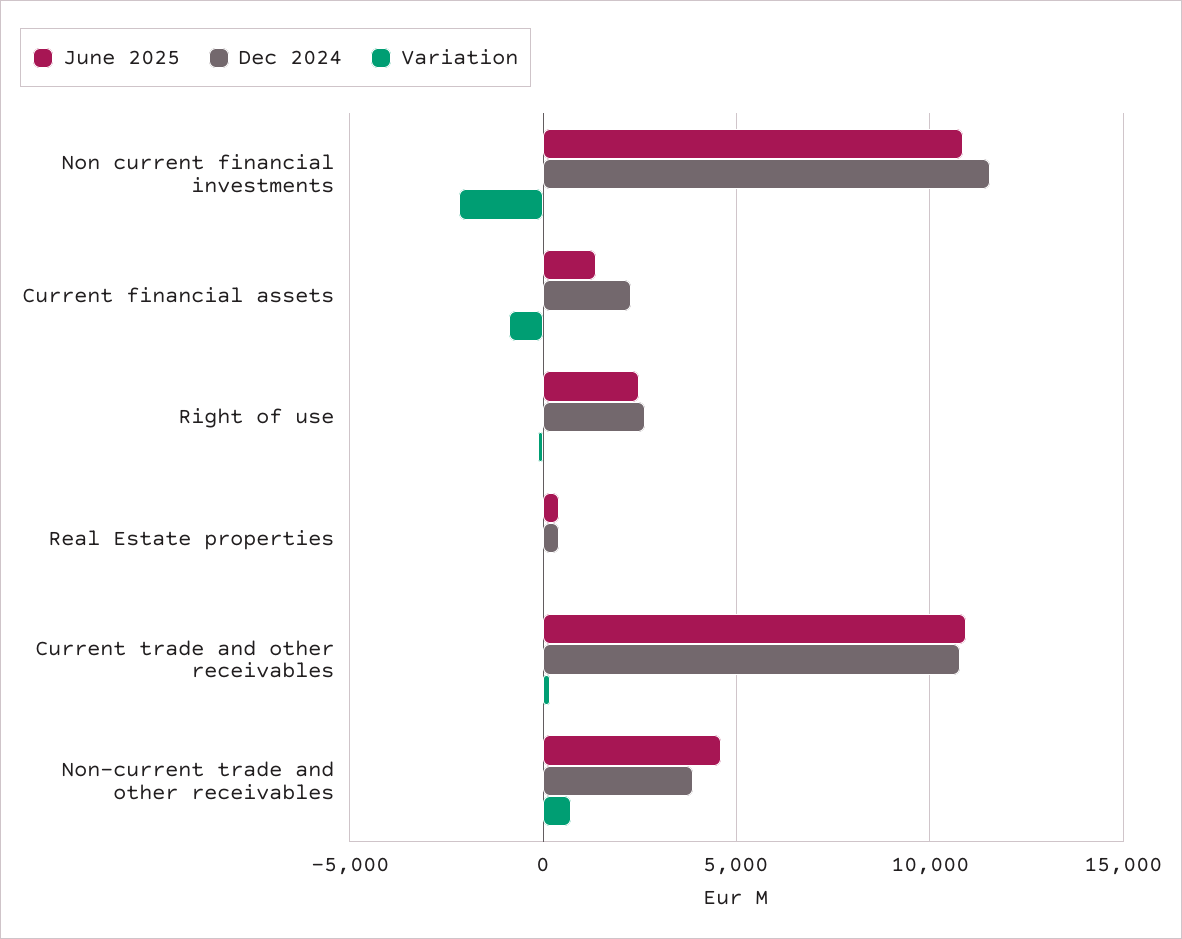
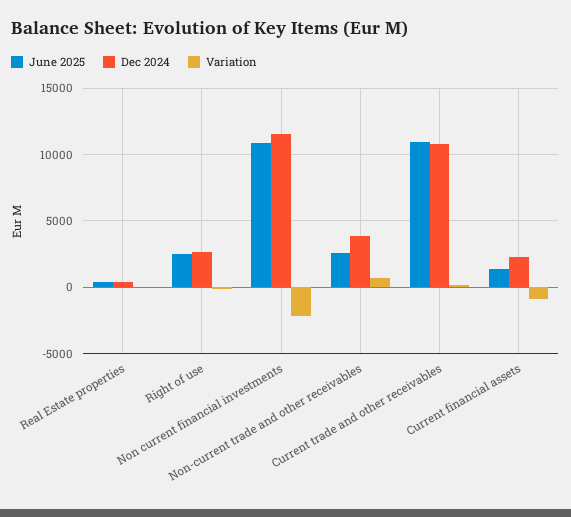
  {
    "June 2025": {
      "Non current financial investments": 11000,
      "Current financial assets": 1500,
      "Right of use": 2500,
      "Real Estate properties": 500,
      "Current trade and other receivables": 11000,
-     "Non-current trade and other receivables": 4500
+     "Non-current trade and other receivables": 2500
    },
    "Dec 2024": {
      "Non current financial investments": 11500,
      "Current financial assets": 2500,
      "Right of use": 2500,
      "Real Estate properties": 500,
      "Current trade and other receivables": 11000,
      "Non-current trade and other receivables": 4000
    },
    "Variation": {
      "Non current financial investments": -2000,
      "Current financial assets": -1000,
      "Right of use": 0,
      "Real Estate properties": 0,
      "Current trade and other receivables": 0,
      "Non-current trade and other receivables": 500
    }
  }

